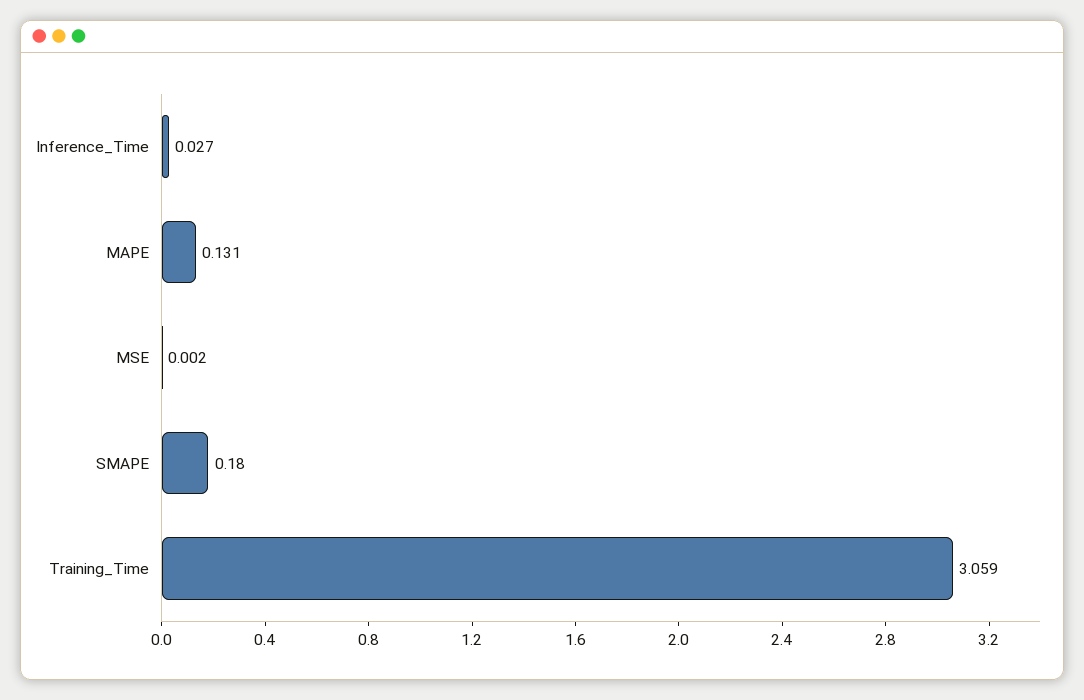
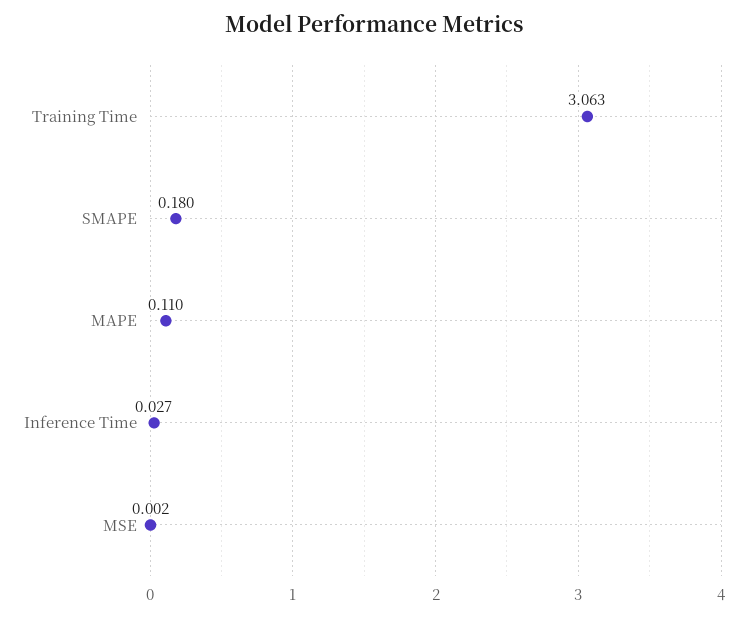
  {
    "Inference_Time": 0.027,
-   "MAPE": 0.131,
+   "MAPE": 0.11,
    "MSE": 0.002,
    "SMAPE": 0.18,
-   "Training_Time": 3.059
+   "Training_Time": 3.063
  }

